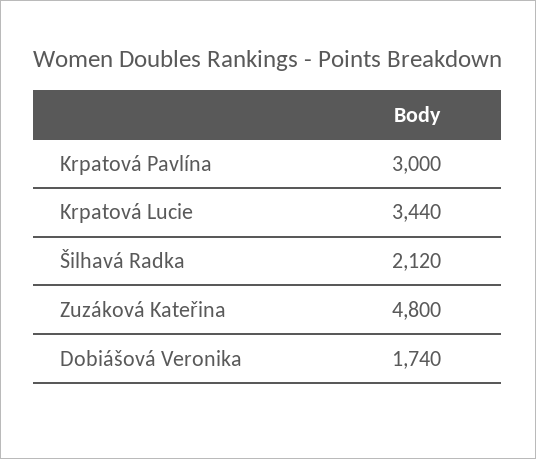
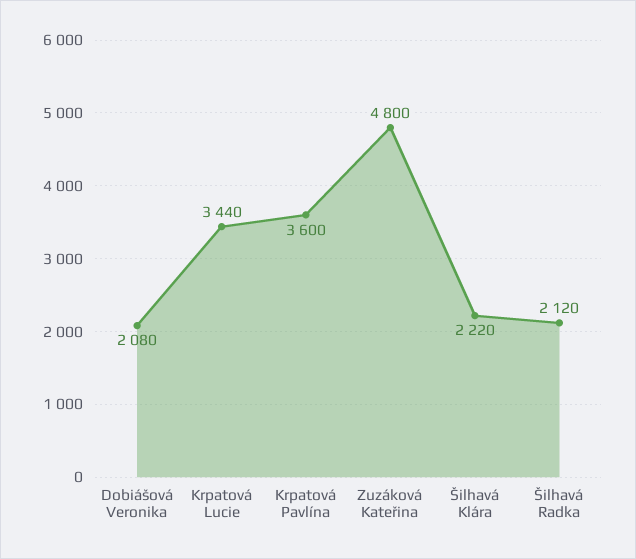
  {
-   "Krpatová Pavlína": 3000,
+   "Krpatová Pavlína": 3600,
    "Krpatová Lucie": 3440,
    "Šilhavá Radka": 2120,
    "Zuzáková Kateřina": 4800,
-   "Dobiášová Veronika": 1740
+   "Dobiášová Veronika": 2080,
+   "Šilhavá Klára": 2220
  }

